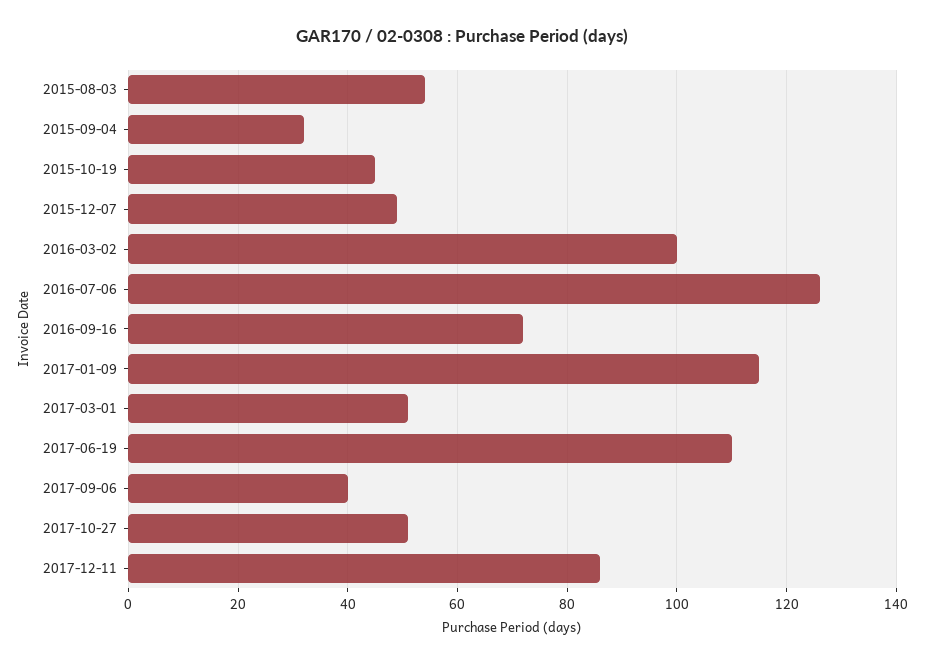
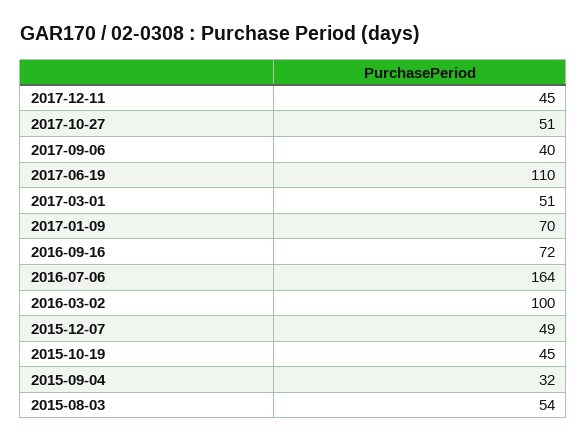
  {
    "2015-08-03": 54,
    "2015-09-04": 32,
    "2015-10-19": 45,
    "2015-12-07": 49,
    "2016-03-02": 100,
-   "2016-07-06": 125,
+   "2016-07-06": 164,
    "2016-09-16": 72,
-   "2017-01-09": 115,
+   "2017-01-09": 70,
    "2017-03-01": 51,
    "2017-06-19": 110,
    "2017-09-06": 40,
    "2017-10-27": 51,
-   "2017-12-11": 85
+   "2017-12-11": 45
  }

